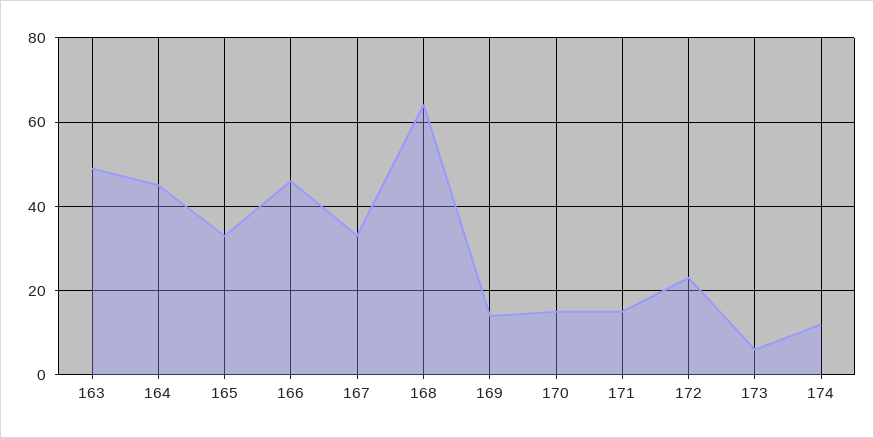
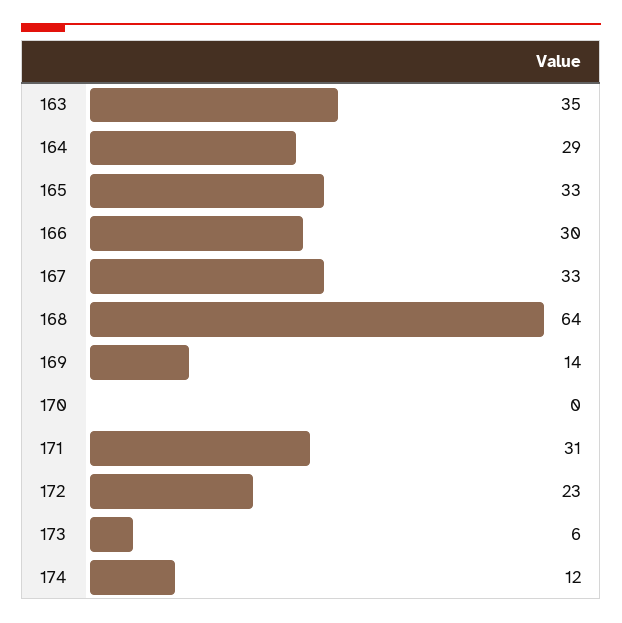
  {
-   "163": 50,
+   "163": 35,
-   "164": 45,
+   "164": 29,
    "165": 33,
-   "166": 45,
+   "166": 30,
    "167": 33,
    "168": 64,
    "169": 14,
-   "170": 15,
+   "170": 0,
-   "171": 15,
+   "171": 31,
    "172": 23,
    "173": 6,
    "174": 12
  }

